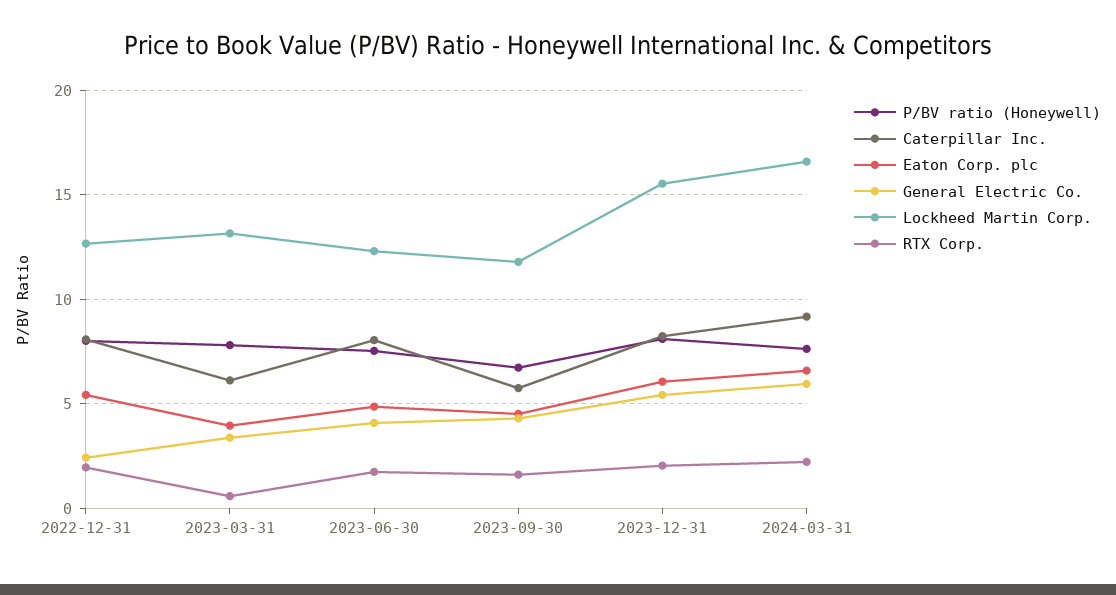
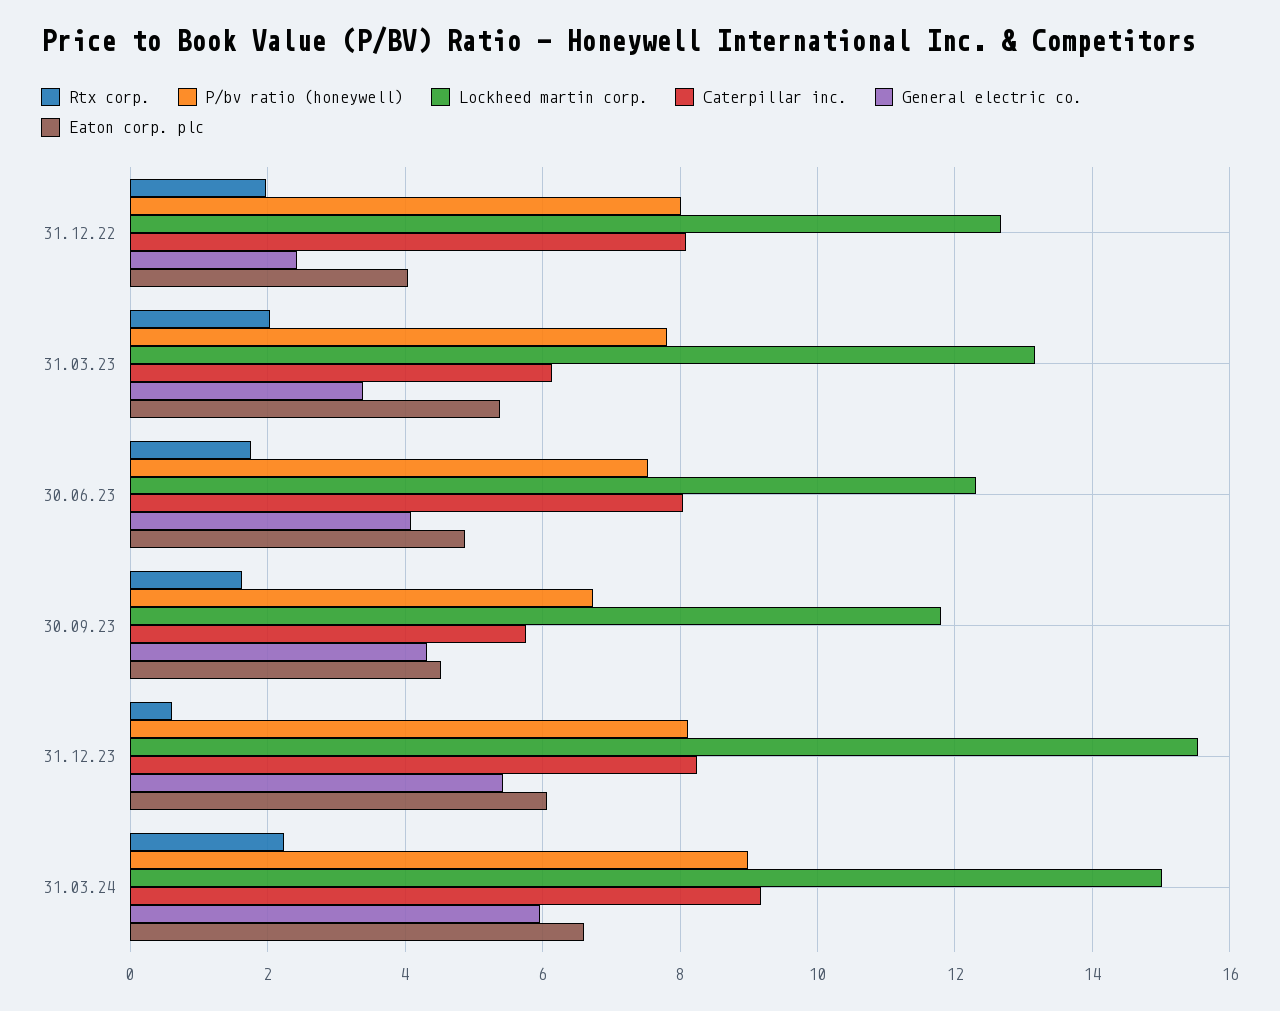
  {
    "P/BV ratio (Honeywell)": {
      "2022-12-31": 8,
      "2023-03-31": 7.8,
      "2023-06-30": 7.6,
      "2023-09-30": 6.8,
      "2023-12-31": 8.2,
-     "2024-03-31": 7.5
+     "2024-03-31": 9
    },
    "Caterpillar Inc.": {
      "2022-12-31": 8,
      "2023-03-31": 6.2,
      "2023-06-30": 8,
      "2023-09-30": 5.8,
      "2023-12-31": 8.2,
      "2024-03-31": 9.2
    },
    "Eaton Corp. plc": {
-     "2022-12-31": 5.5,
+     "2022-12-31": 4,
-     "2023-03-31": 4,
+     "2023-03-31": 5.4,
      "2023-06-30": 4.8,
      "2023-09-30": 4.6,
      "2023-12-31": 6,
      "2024-03-31": 6.6
    },
    "General Electric Co.": {
      "2022-12-31": 2.4,
      "2023-03-31": 3.4,
      "2023-06-30": 4,
      "2023-09-30": 4.4,
      "2023-12-31": 5.4,
      "2024-03-31": 6
    },
    "Lockheed Martin Corp.": {
      "2022-12-31": 12.6,
      "2023-03-31": 13.2,
      "2023-06-30": 12.4,
      "2023-09-30": 11.8,
      "2023-12-31": 15.6,
-     "2024-03-31": 16.5
+     "2024-03-31": 15
    },
    "RTX Corp.": {
      "2022-12-31": 2,
-     "2023-03-31": 0.5,
+     "2023-03-31": 2,
      "2023-06-30": 1.8,
      "2023-09-30": 1.6,
-     "2023-12-31": 2,
+     "2023-12-31": 0.6,
      "2024-03-31": 2.2
    }
  }

